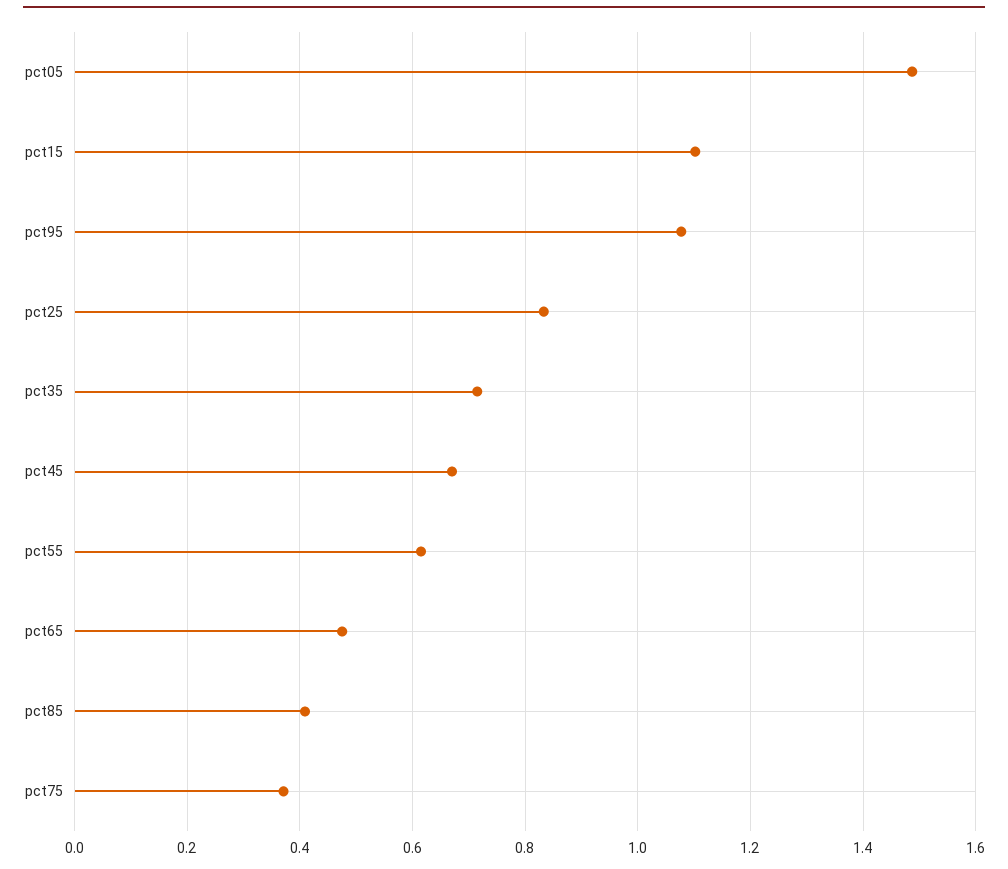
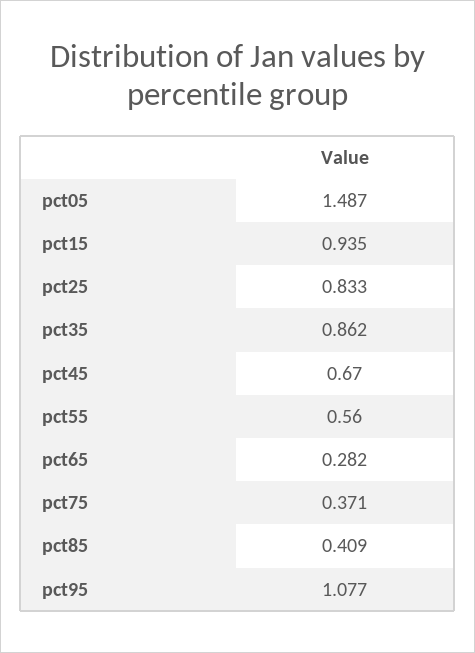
  {
    "pct05": 1.487,
-   "pct15": 1.1,
+   "pct15": 0.935,
    "pct95": 1.077,
    "pct25": 0.833,
-   "pct35": 0.72,
+   "pct35": 0.862,
    "pct45": 0.67,
-   "pct55": 0.62,
+   "pct55": 0.56,
-   "pct65": 0.48,
+   "pct65": 0.282,
    "pct85": 0.409,
    "pct75": 0.371
  }

